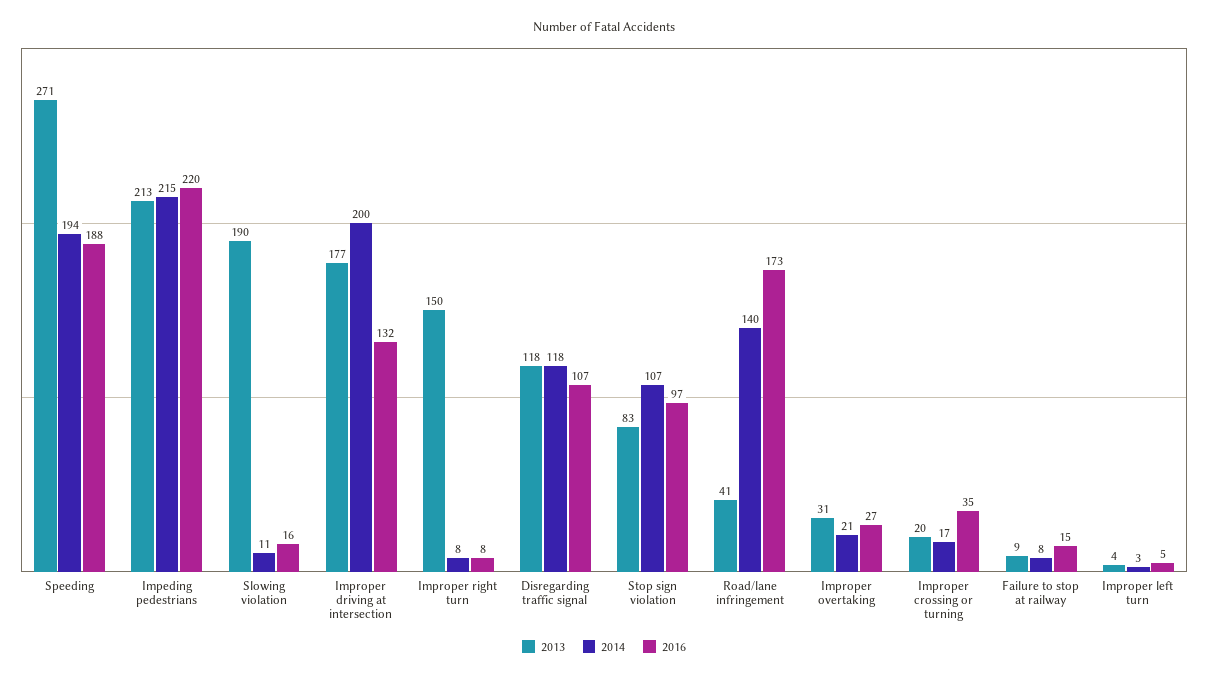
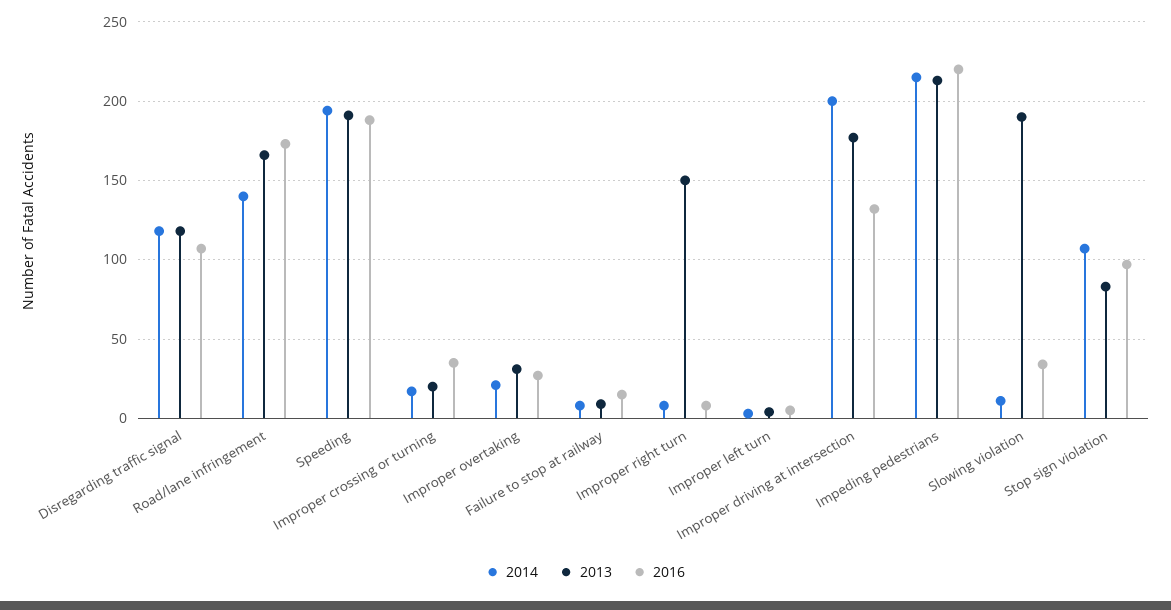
  {
    "2013": {
-     "Speeding": 271,
+     "Speeding": 190,
      "Impeding pedestrians": 213,
      "Slowing violation": 190,
      "Improper driving at intersection": 177,
      "Improper right turn": 150,
      "Disregarding traffic signal": 118,
      "Stop sign violation": 83,
-     "Road/lane infringement": 41,
+     "Road/lane infringement": 165,
      "Improper overtaking": 31,
      "Improper crossing or turning": 20,
      "Failure to stop at railway": 9,
      "Improper left turn": 4
    },
    "2014": {
      "Speeding": 194,
      "Impeding pedestrians": 215,
      "Slowing violation": 11,
      "Improper driving at intersection": 200,
      "Improper right turn": 8,
      "Disregarding traffic signal": 118,
      "Stop sign violation": 107,
      "Road/lane infringement": 140,
      "Improper overtaking": 21,
      "Improper crossing or turning": 17,
      "Failure to stop at railway": 8,
      "Improper left turn": 3
    },
    "2016": {
      "Speeding": 188,
      "Impeding pedestrians": 220,
-     "Slowing violation": 16,
+     "Slowing violation": 35,
      "Improper driving at intersection": 132,
      "Improper right turn": 8,
      "Disregarding traffic signal": 107,
      "Stop sign violation": 97,
      "Road/lane infringement": 173,
      "Improper overtaking": 27,
      "Improper crossing or turning": 35,
      "Failure to stop at railway": 15,
      "Improper left turn": 5
    }
  }

